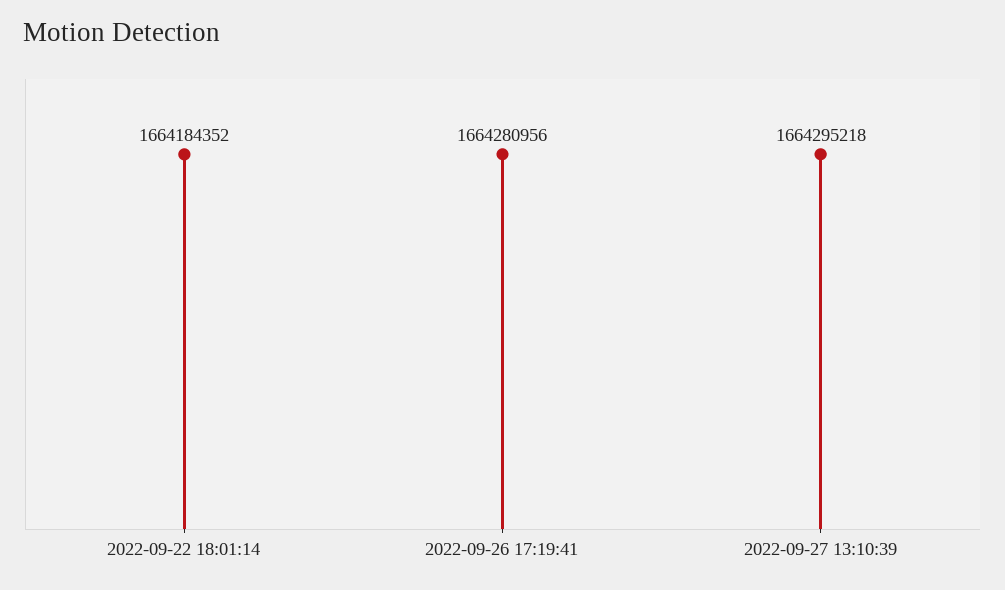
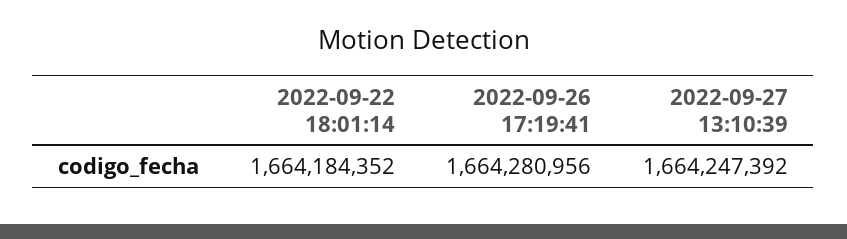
  {
    "2022-09-22 18:01:14": 1664184352,
    "2022-09-26 17:19:41": 1664280956,
-   "2022-09-27 13:10:39": 1664295218
+   "2022-09-27 13:10:39": 1664247392
  }

